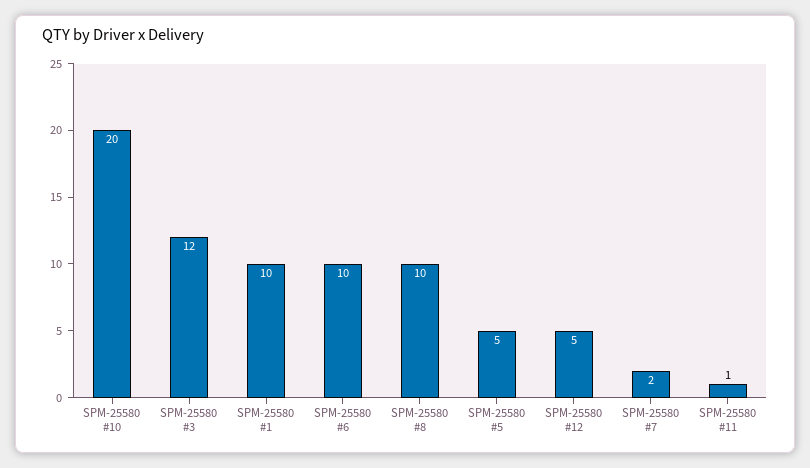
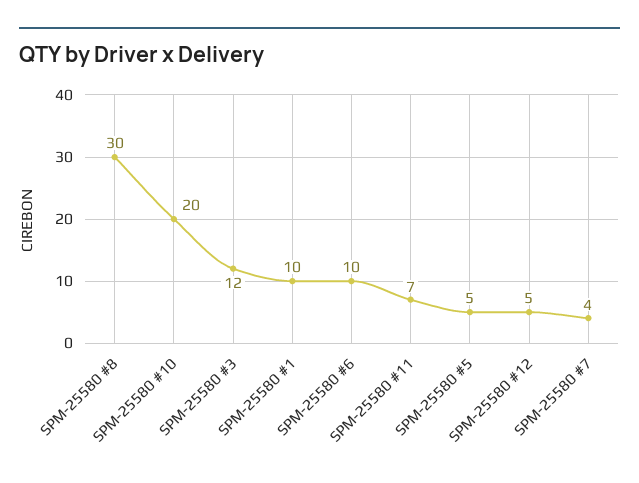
  {
    "SPM-25580 #10": 20,
    "SPM-25580 #3": 12,
    "SPM-25580 #1": 10,
    "SPM-25580 #6": 10,
-   "SPM-25580 #8": 10,
+   "SPM-25580 #8": 30,
    "SPM-25580 #5": 5,
    "SPM-25580 #12": 5,
-   "SPM-25580 #7": 2,
+   "SPM-25580 #7": 4,
-   "SPM-25580 #11": 1
+   "SPM-25580 #11": 7
  }

